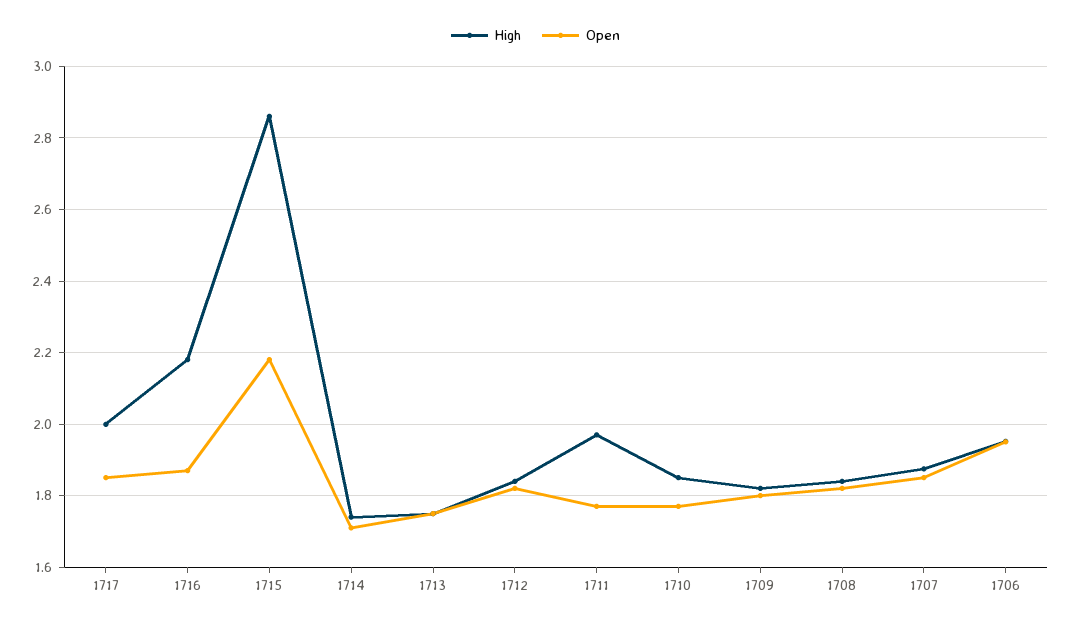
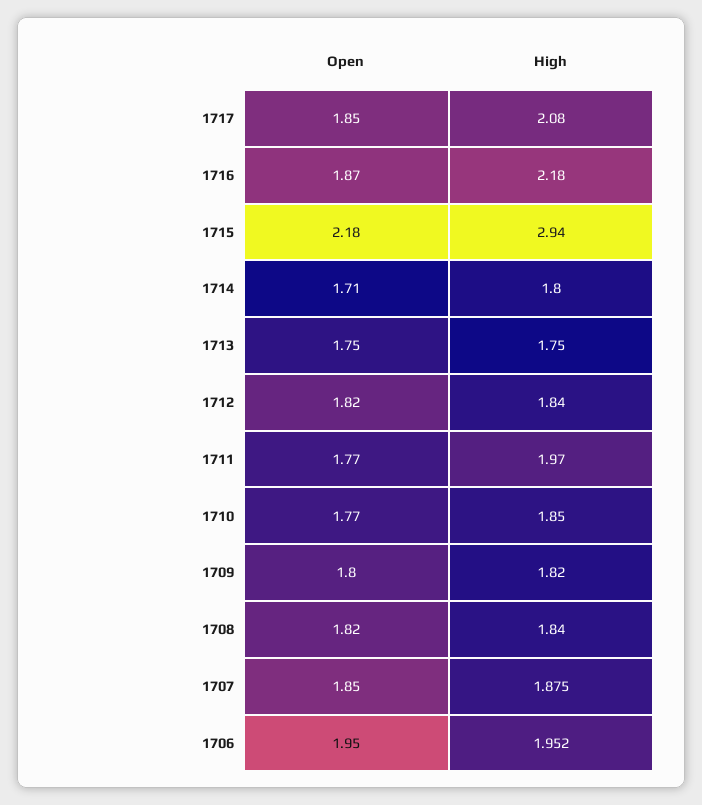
  {
    "High": {
-     "1717": 2,
+     "1717": 2.08,
      "1716": 2.18,
-     "1715": 2.86,
+     "1715": 2.94,
-     "1714": 1.74,
+     "1714": 1.8,
      "1713": 1.75,
      "1712": 1.84,
      "1711": 1.97,
      "1710": 1.85,
      "1709": 1.82,
      "1708": 1.84,
      "1707": 1.875,
      "1706": 1.952
    },
    "Open": {
      "1717": 1.85,
      "1716": 1.87,
      "1715": 2.18,
      "1714": 1.71,
      "1713": 1.75,
      "1712": 1.82,
      "1711": 1.77,
      "1710": 1.77,
      "1709": 1.8,
      "1708": 1.82,
      "1707": 1.85,
      "1706": 1.95
    }
  }

